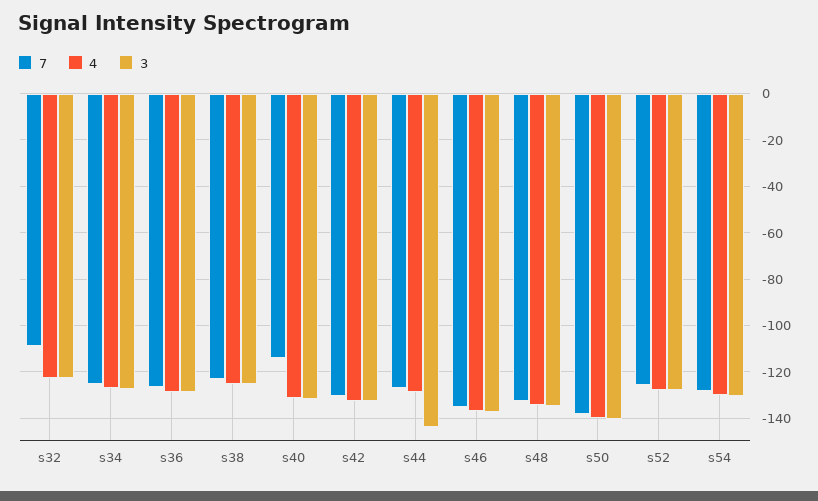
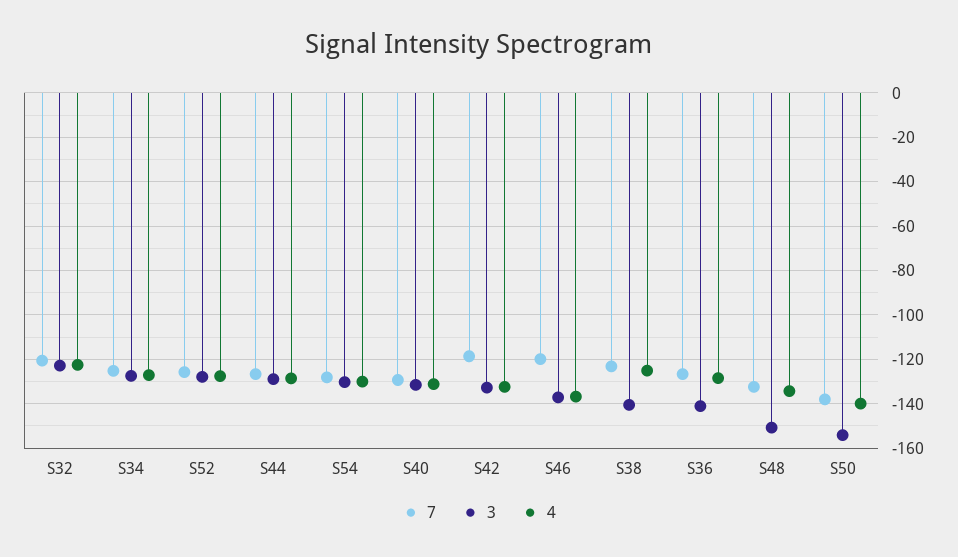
  {
    "7": {
-     "s32": -110,
+     "s32": -120,
      "s34": -125,
      "s36": -125,
      "s38": -125,
-     "s40": -115,
+     "s40": -130,
-     "s42": -130,
+     "s42": -120,
      "s44": -125,
-     "s46": -135,
+     "s46": -120,
      "s48": -130,
      "s50": -140,
      "s52": -125,
      "s54": -130
    },
    "4": {
      "s32": -125,
      "s34": -125,
      "s36": -130,
      "s38": -125,
      "s40": -130,
      "s42": -130,
      "s44": -130,
      "s46": -135,
      "s48": -135,
      "s50": -140,
      "s52": -130,
      "s54": -130
    },
    "3": {
      "s32": -125,
      "s34": -125,
-     "s36": -130,
+     "s36": -140,
-     "s38": -125,
+     "s38": -140,
      "s40": -130,
      "s42": -135,
-     "s44": -145,
+     "s44": -130,
      "s46": -135,
-     "s48": -135,
+     "s48": -150,
-     "s50": -140,
+     "s50": -155,
      "s52": -130,
      "s54": -130
    }
  }

